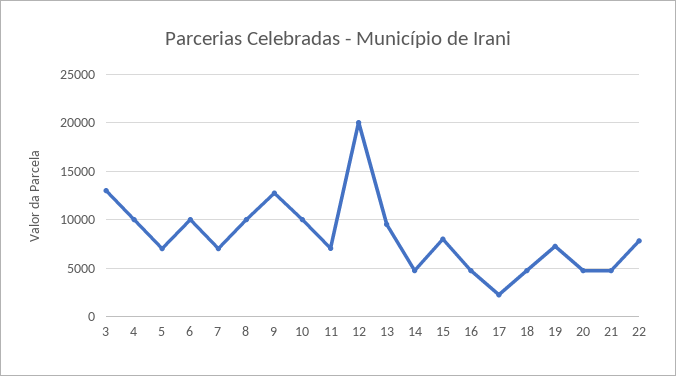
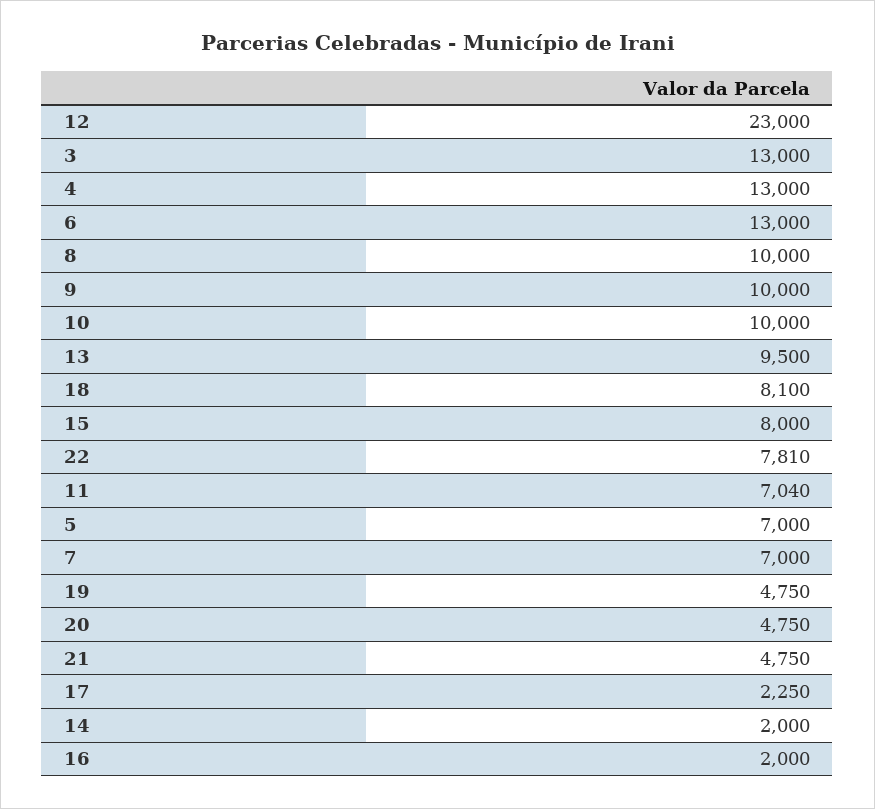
  {
    "3": 13000,
-   "4": 10000,
+   "4": 13000,
    "5": 7000,
-   "6": 10000,
+   "6": 13000,
    "7": 7000,
    "8": 10000,
-   "9": 13000,
+   "9": 10000,
    "10": 10000,
    "11": 7040,
-   "12": 20000,
+   "12": 23000,
    "13": 9500,
-   "14": 5000,
+   "14": 2000,
    "15": 8000,
-   "16": 5000,
+   "16": 2000,
    "17": 2250,
-   "18": 5000,
+   "18": 8100,
-   "19": 7000,
+   "19": 4750,
    "20": 4750,
    "21": 4750,
    "22": 7810
  }

